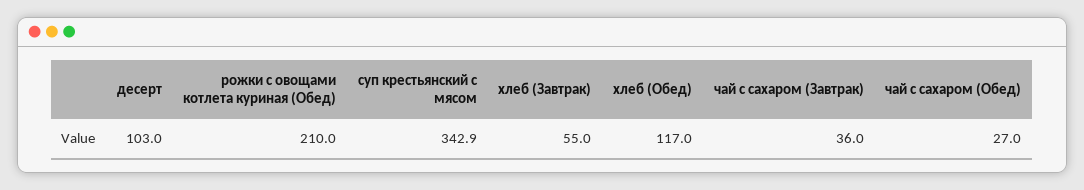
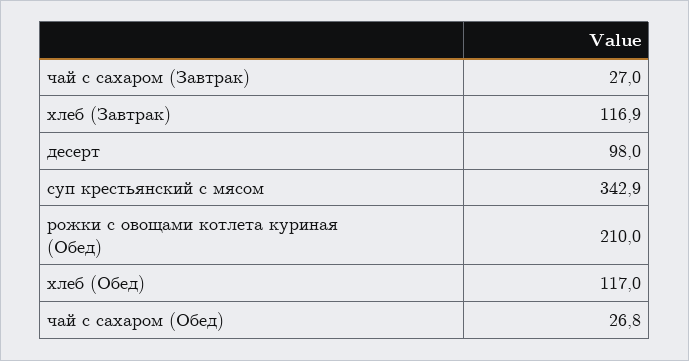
  {
-   "десерт": 103,
+   "десерт": 98,
    "рожки с овощами котлета куриная (Обед)": 210,
    "суп крестьянский с мясом": 342.9,
-   "хлеб (Завтрак)": 55,
+   "хлеб (Завтрак)": 116.9,
    "хлеб (Обед)": 117,
-   "чай с сахаром (Завтрак)": 36,
+   "чай с сахаром (Завтрак)": 27,
-   "чай с сахаром (Обед)": 27
+   "чай с сахаром (Обед)": 26.8
  }

